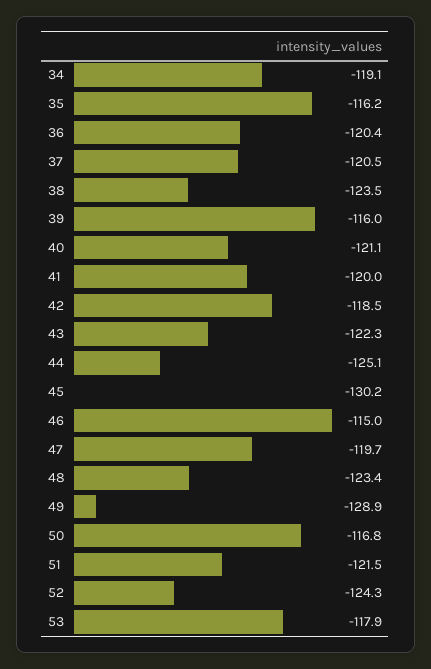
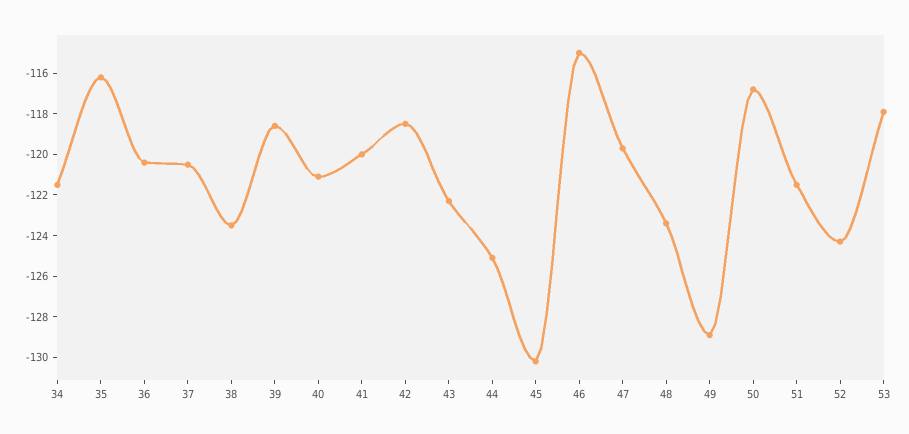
  {
-   "34": -119.1,
+   "34": -121.5,
    "35": -116.2,
    "36": -120.4,
    "37": -120.5,
    "38": -123.5,
-   "39": -116,
+   "39": -118.5,
    "40": -121.1,
    "41": -120,
    "42": -118.5,
    "43": -122.3,
    "44": -125.1,
    "45": -130.2,
    "46": -115,
    "47": -119.7,
    "48": -123.4,
    "49": -128.9,
    "50": -116.8,
    "51": -121.5,
    "52": -124.3,
    "53": -117.9
  }

